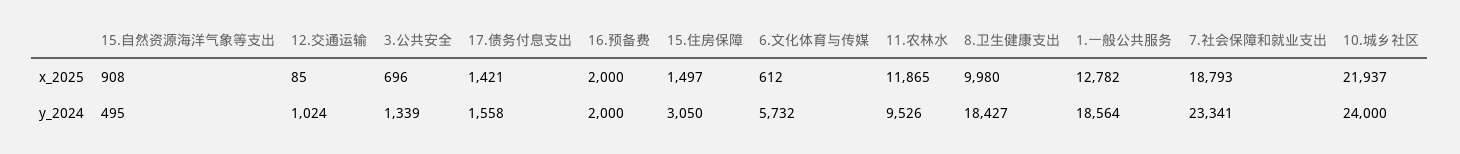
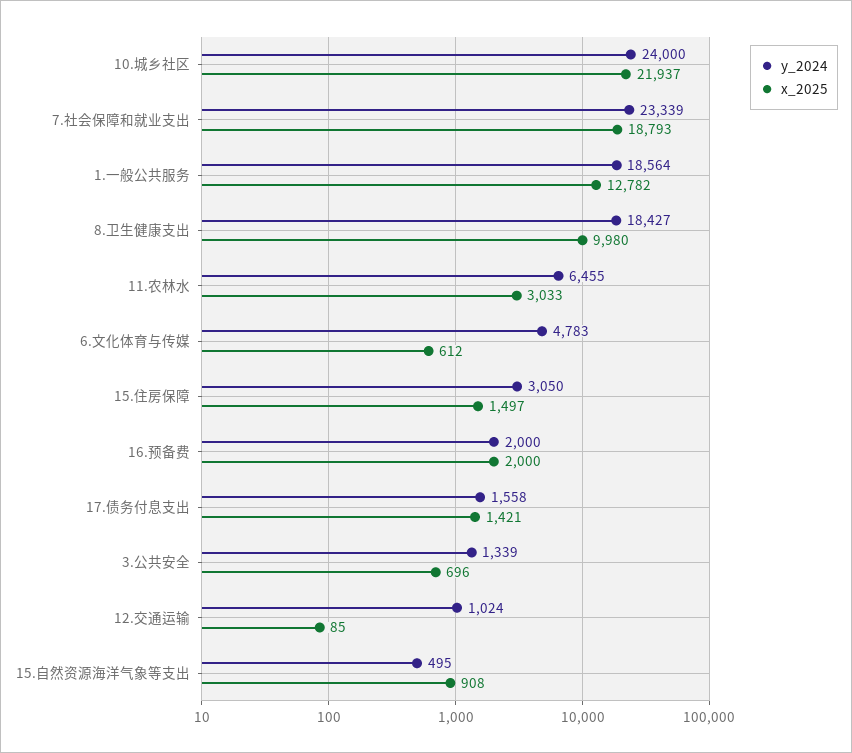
  {
    "x_2025": {
      "15.自然资源海洋气象等支出": 908,
      "12.交通运输": 85,
      "3.公共安全": 696,
      "17.债务付息支出": 1421,
      "16.预备费": 2000,
      "15.住房保障": 1497,
      "6.文化体育与传媒": 612,
-     "11.农林水": 11865,
+     "11.农林水": 3033,
      "8.卫生健康支出": 9980,
      "1.一般公共服务": 12782,
      "7.社会保障和就业支出": 18793,
      "10.城乡社区": 21937
    },
    "y_2024": {
      "15.自然资源海洋气象等支出": 495,
      "12.交通运输": 1024,
      "3.公共安全": 1339,
      "17.债务付息支出": 1558,
      "16.预备费": 2000,
      "15.住房保障": 3050,
-     "6.文化体育与传媒": 5732,
+     "6.文化体育与传媒": 4783,
-     "11.农林水": 9526,
+     "11.农林水": 6455,
      "8.卫生健康支出": 18427,
      "1.一般公共服务": 18564,
-     "7.社会保障和就业支出": 23341,
+     "7.社会保障和就业支出": 23339,
      "10.城乡社区": 24000
    }
  }

